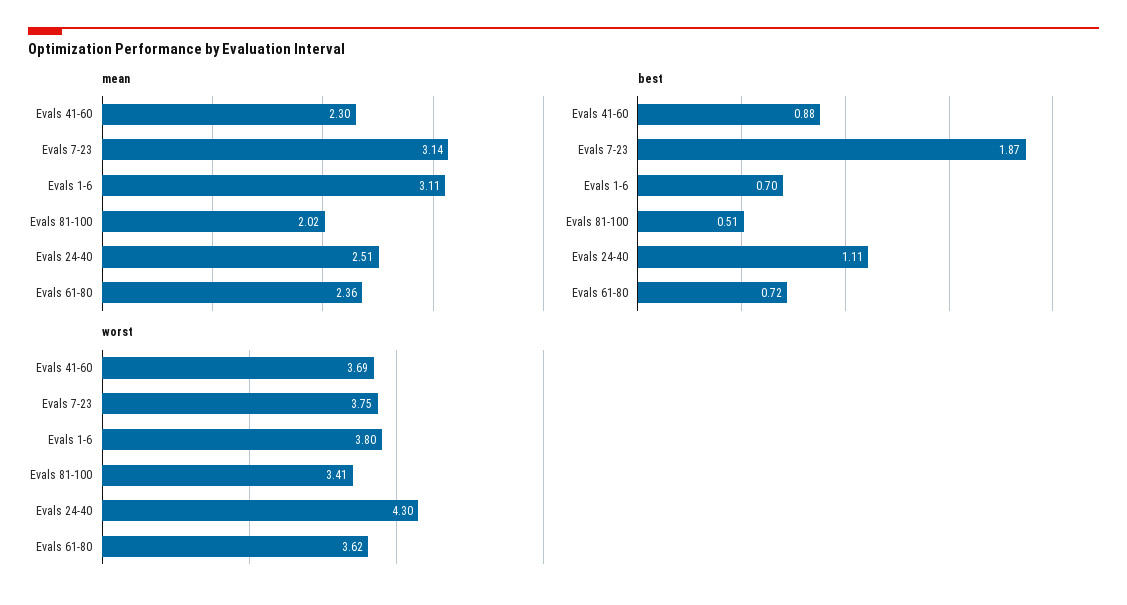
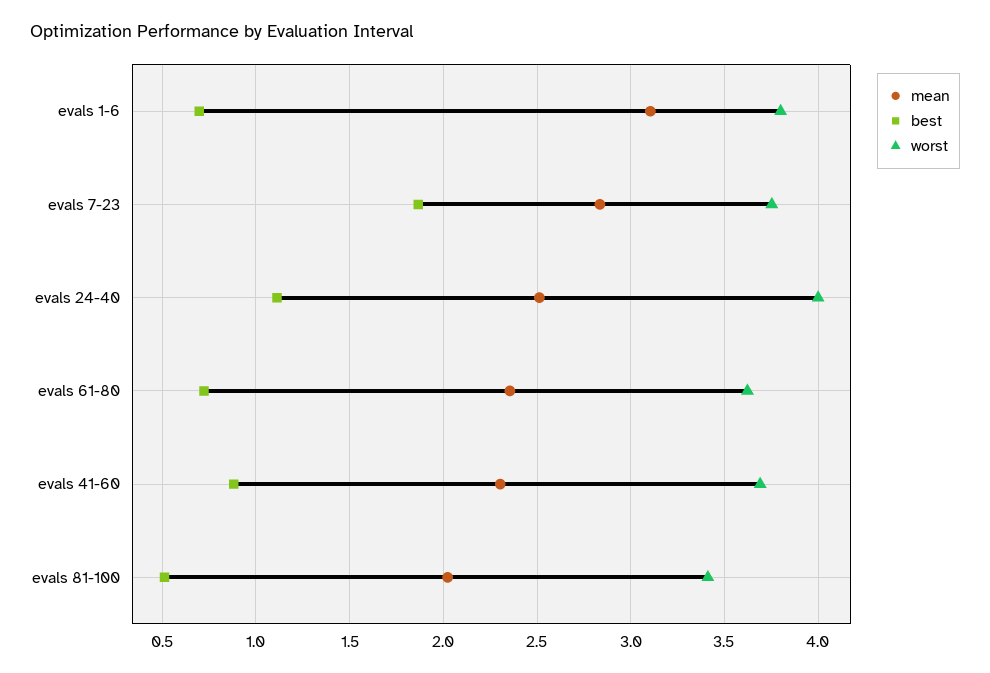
  {
    "mean": {
      "Evals 41-60": 2.3,
-     "Evals 7-23": 3.14,
+     "Evals 7-23": 2.85,
      "Evals 1-6": 3.11,
      "Evals 81-100": 2.02,
      "Evals 24-40": 2.51,
      "Evals 61-80": 2.36
    },
    "best": {
      "Evals 41-60": 0.88,
      "Evals 7-23": 1.87,
      "Evals 1-6": 0.7,
      "Evals 81-100": 0.51,
      "Evals 24-40": 1.11,
      "Evals 61-80": 0.72
    },
    "worst": {
      "Evals 41-60": 3.69,
      "Evals 7-23": 3.75,
      "Evals 1-6": 3.8,
      "Evals 81-100": 3.41,
-     "Evals 24-40": 4.3,
+     "Evals 24-40": 4,
      "Evals 61-80": 3.62
    }
  }

